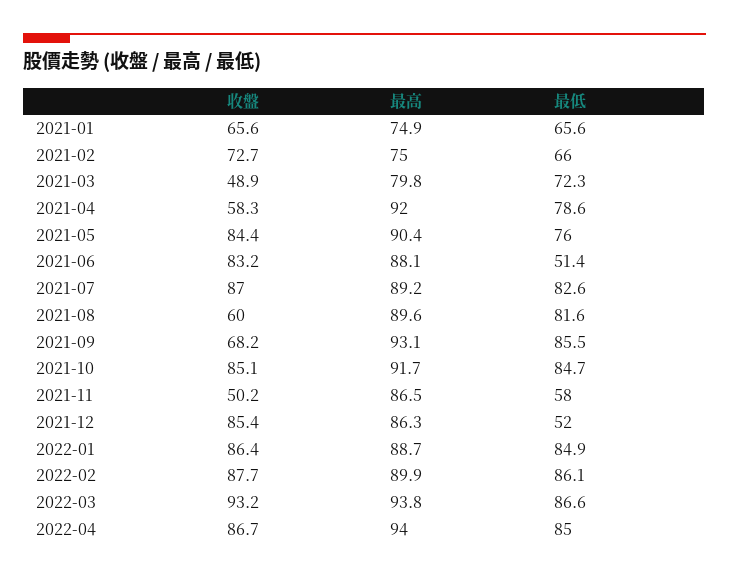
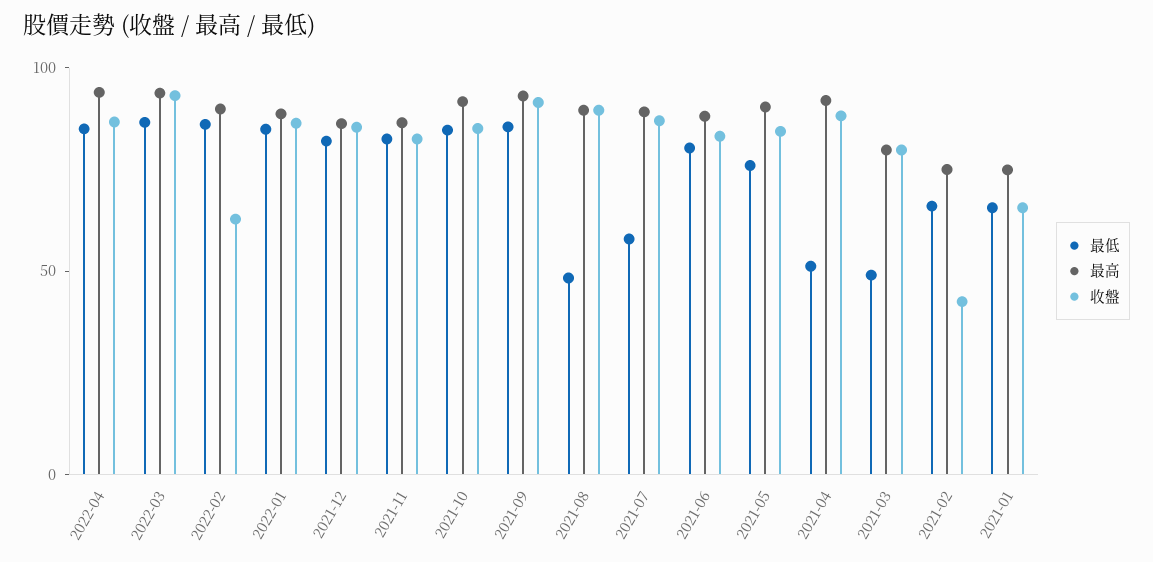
  {
    "收盤": {
      "2021-01": 65.6,
-     "2021-02": 72.7,
+     "2021-02": 40,
-     "2021-03": 48.9,
+     "2021-03": 80,
-     "2021-04": 58.3,
+     "2021-04": 90,
      "2021-05": 84.4,
      "2021-06": 83.2,
      "2021-07": 87,
-     "2021-08": 60,
+     "2021-08": 90,
-     "2021-09": 68.2,
+     "2021-09": 90,
      "2021-10": 85.1,
-     "2021-11": 50.2,
+     "2021-11": 80,
      "2021-12": 85.4,
      "2022-01": 86.4,
-     "2022-02": 87.7,
+     "2022-02": 60,
      "2022-03": 93.2,
      "2022-04": 86.7
    },
    "最高": {
      "2021-01": 74.9,
      "2021-02": 75,
      "2021-03": 79.8,
      "2021-04": 92,
      "2021-05": 90.4,
      "2021-06": 88.1,
      "2021-07": 89.2,
      "2021-08": 89.6,
      "2021-09": 93.1,
      "2021-10": 91.7,
      "2021-11": 86.5,
      "2021-12": 86.3,
      "2022-01": 88.7,
      "2022-02": 89.9,
      "2022-03": 93.8,
      "2022-04": 94
    },
    "最低": {
      "2021-01": 65.6,
      "2021-02": 66,
-     "2021-03": 72.3,
+     "2021-03": 50,
-     "2021-04": 78.6,
+     "2021-04": 50,
      "2021-05": 76,
-     "2021-06": 51.4,
+     "2021-06": 80,
-     "2021-07": 82.6,
+     "2021-07": 60,
-     "2021-08": 81.6,
+     "2021-08": 50,
      "2021-09": 85.5,
      "2021-10": 84.7,
-     "2021-11": 58,
+     "2021-11": 80,
-     "2021-12": 52,
+     "2021-12": 80,
      "2022-01": 84.9,
      "2022-02": 86.1,
      "2022-03": 86.6,
      "2022-04": 85
    }
  }

